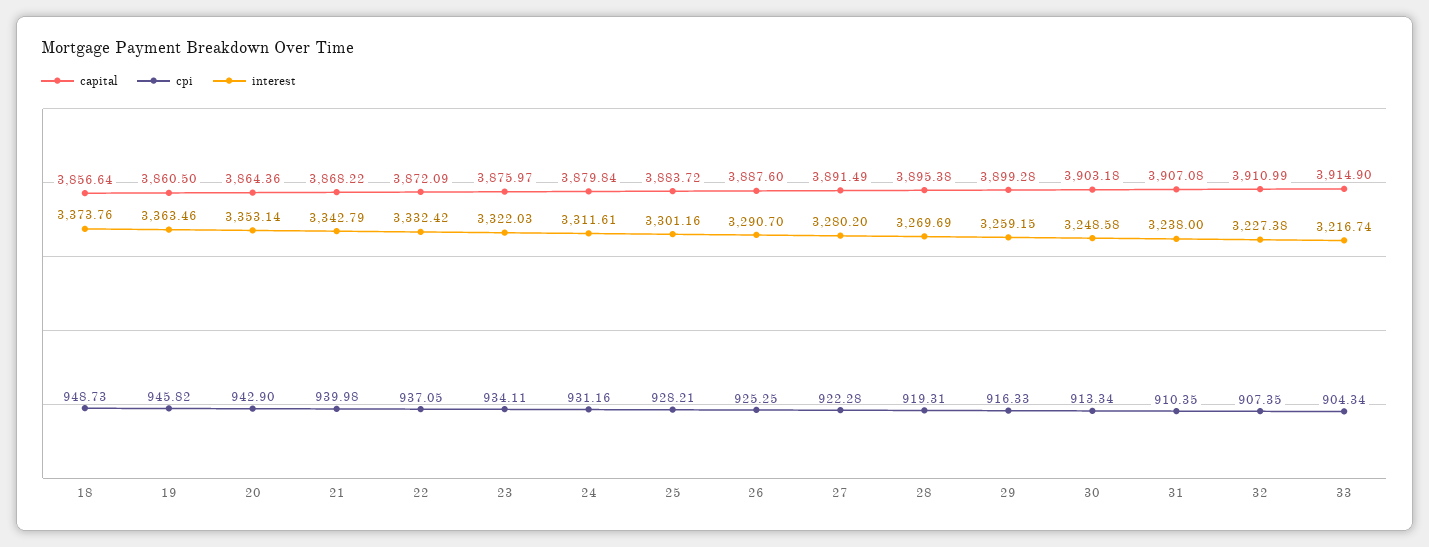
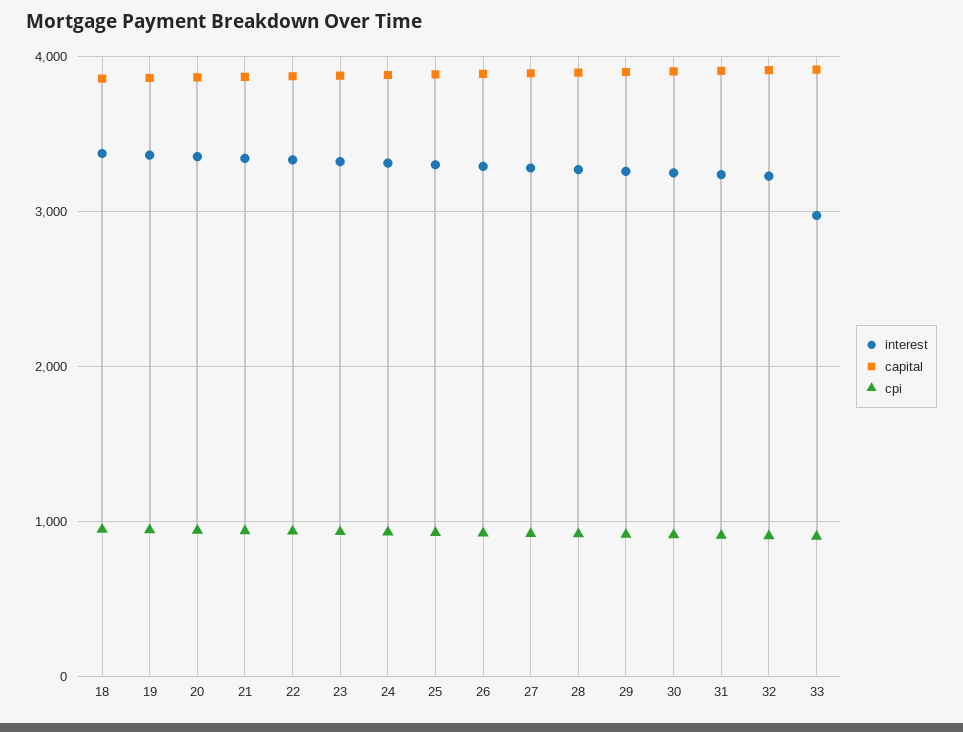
  {
    "capital": {
      "18": 3856.64,
      "19": 3860.5,
      "20": 3864.36,
      "21": 3868.22,
      "22": 3872.09,
      "23": 3875.97,
      "24": 3879.84,
      "25": 3883.72,
      "26": 3887.6,
      "27": 3891.49,
      "28": 3895.38,
      "29": 3899.28,
      "30": 3903.18,
      "31": 3907.08,
      "32": 3910.99,
      "33": 3914.9
    },
    "cpi": {
      "18": 948.73,
      "19": 945.82,
      "20": 942.9,
      "21": 939.98,
      "22": 937.05,
      "23": 934.11,
      "24": 931.16,
      "25": 928.21,
      "26": 925.25,
      "27": 922.28,
      "28": 919.31,
      "29": 916.33,
      "30": 913.34,
      "31": 910.35,
      "32": 907.35,
      "33": 904.34
    },
    "interest": {
      "18": 3373.76,
      "19": 3363.46,
      "20": 3353.14,
      "21": 3342.79,
      "22": 3332.42,
      "23": 3322.03,
      "24": 3311.61,
      "25": 3301.16,
      "26": 3290.7,
      "27": 3280.2,
      "28": 3269.69,
      "29": 3259.15,
      "30": 3248.58,
      "31": 3238,
      "32": 3227.38,
-     "33": 3216.74
+     "33": 3000
    }
  }

